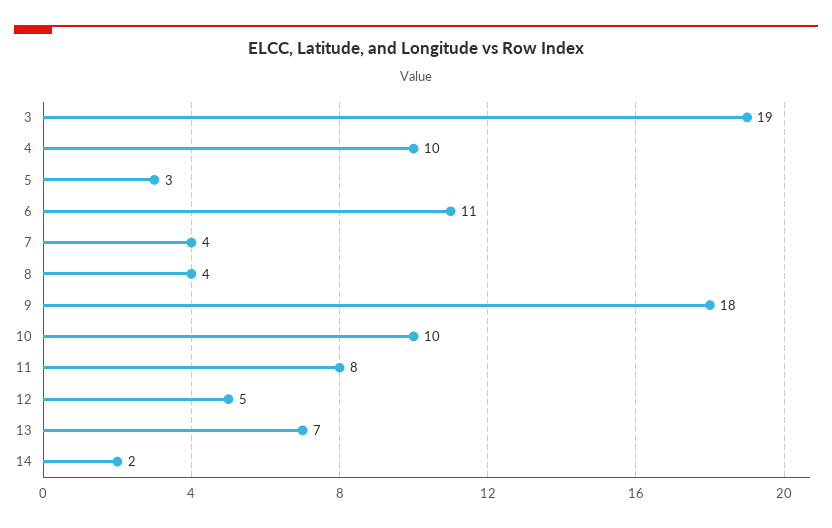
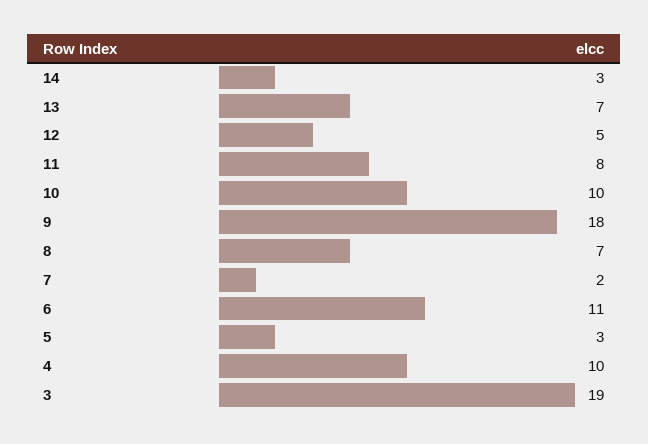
  {
    "3": 19,
    "4": 10,
    "5": 3,
    "6": 11,
-   "7": 4,
+   "7": 2,
-   "8": 4,
+   "8": 7,
    "9": 18,
    "10": 10,
    "11": 8,
    "12": 5,
    "13": 7,
-   "14": 2
+   "14": 3
  }

